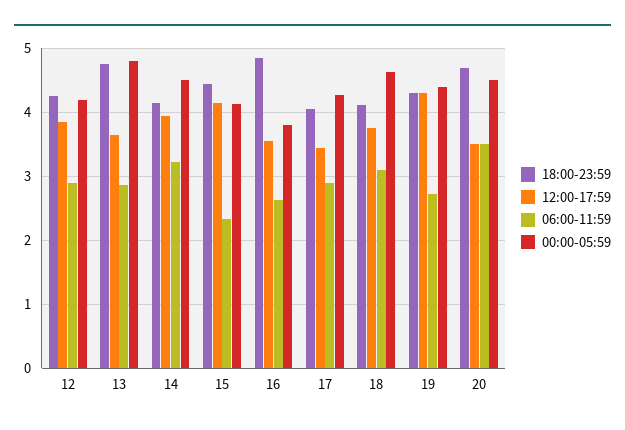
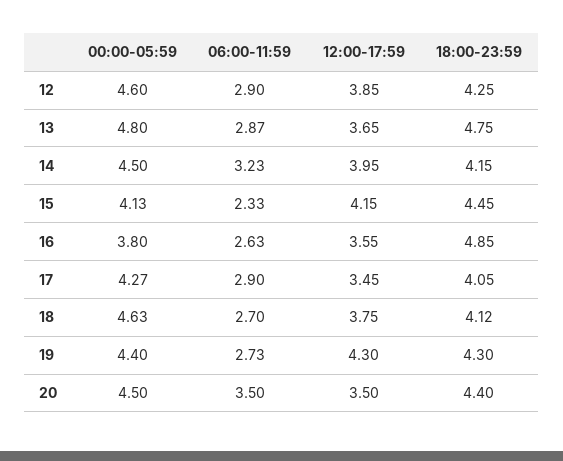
  {
    "18:00-23:59": {
      "12": 4.25,
      "13": 4.75,
      "14": 4.15,
      "15": 4.45,
      "16": 4.85,
      "17": 4.05,
      "18": 4.12,
      "19": 4.3,
-     "20": 4.7
+     "20": 4.4
    },
    "12:00-17:59": {
      "12": 3.85,
      "13": 3.65,
      "14": 3.95,
      "15": 4.15,
      "16": 3.55,
      "17": 3.45,
      "18": 3.75,
      "19": 4.3,
      "20": 3.5
    },
    "06:00-11:59": {
      "12": 2.9,
      "13": 2.87,
      "14": 3.23,
      "15": 2.33,
      "16": 2.63,
      "17": 2.9,
-     "18": 3.1,
+     "18": 2.7,
      "19": 2.73,
      "20": 3.5
    },
    "00:00-05:59": {
-     "12": 4.2,
+     "12": 4.6,
      "13": 4.8,
      "14": 4.5,
      "15": 4.13,
      "16": 3.8,
      "17": 4.27,
      "18": 4.63,
      "19": 4.4,
      "20": 4.5
    }
  }

